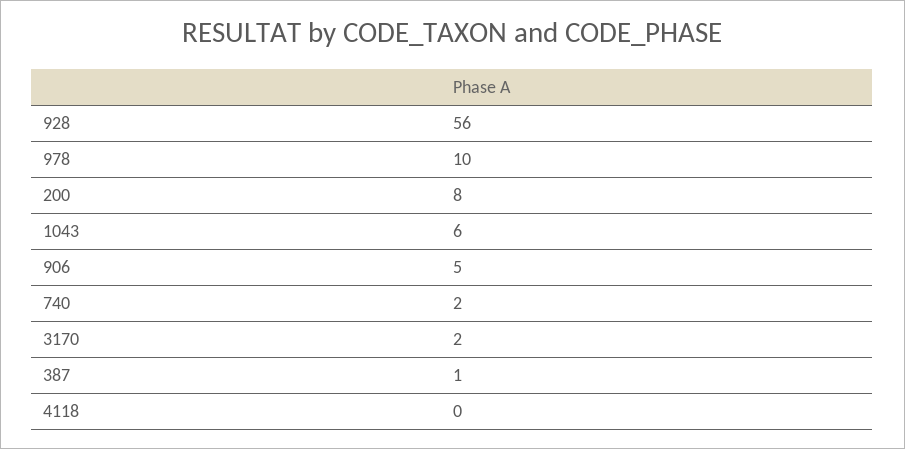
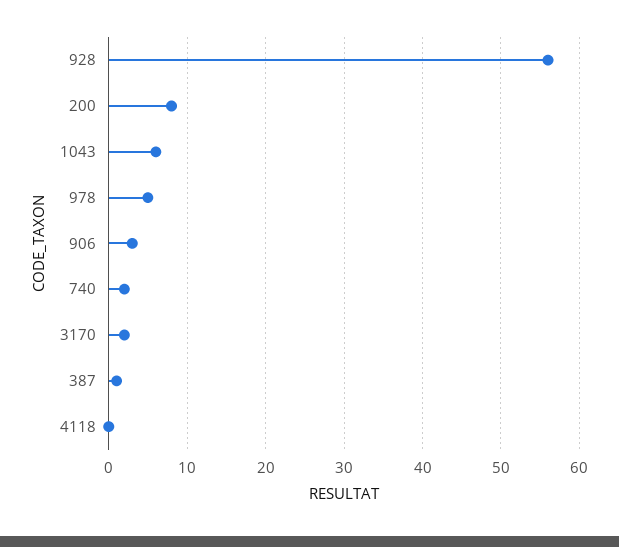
  {
    "928": 56,
-   "978": 10,
+   "978": 5,
    "200": 8,
    "1043": 6,
-   "906": 5,
+   "906": 3,
    "740": 2,
    "3170": 2,
    "387": 1,
    "4118": 0
  }

